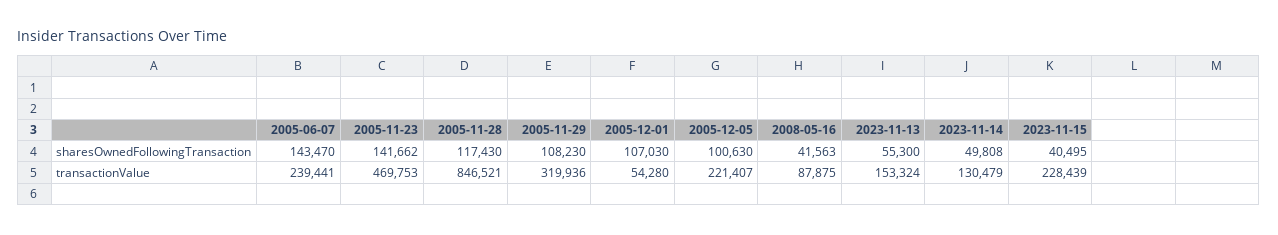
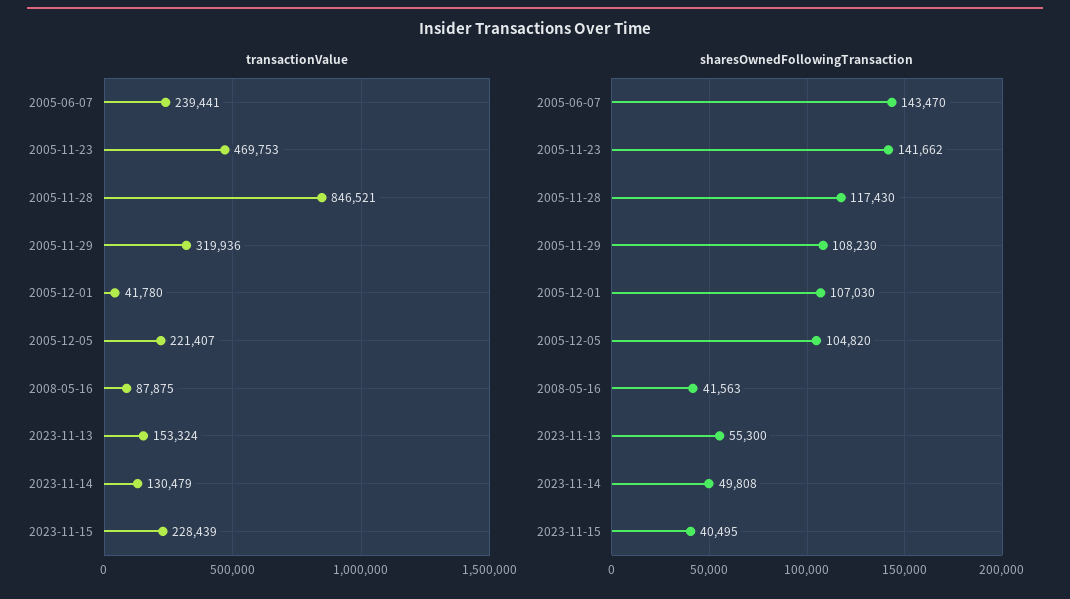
  {
    "sharesOwnedFollowingTransaction": {
      "2005-06-07": 143470,
      "2005-11-23": 141662,
      "2005-11-28": 117430,
      "2005-11-29": 108230,
      "2005-12-01": 107030,
-     "2005-12-05": 100630,
+     "2005-12-05": 104820,
      "2008-05-16": 41563,
      "2023-11-13": 55300,
      "2023-11-14": 49808,
      "2023-11-15": 40495
    },
    "transactionValue": {
      "2005-06-07": 239441,
      "2005-11-23": 469753,
      "2005-11-28": 846521,
      "2005-11-29": 319936,
-     "2005-12-01": 54280,
+     "2005-12-01": 41780,
      "2005-12-05": 221407,
      "2008-05-16": 87875,
      "2023-11-13": 153324,
      "2023-11-14": 130479,
      "2023-11-15": 228439
    }
  }

